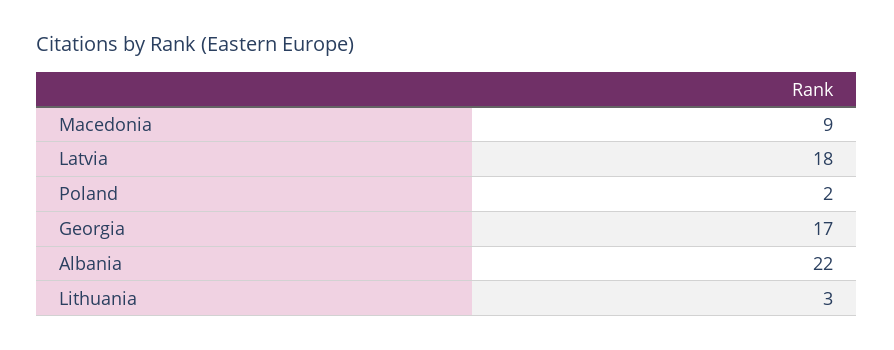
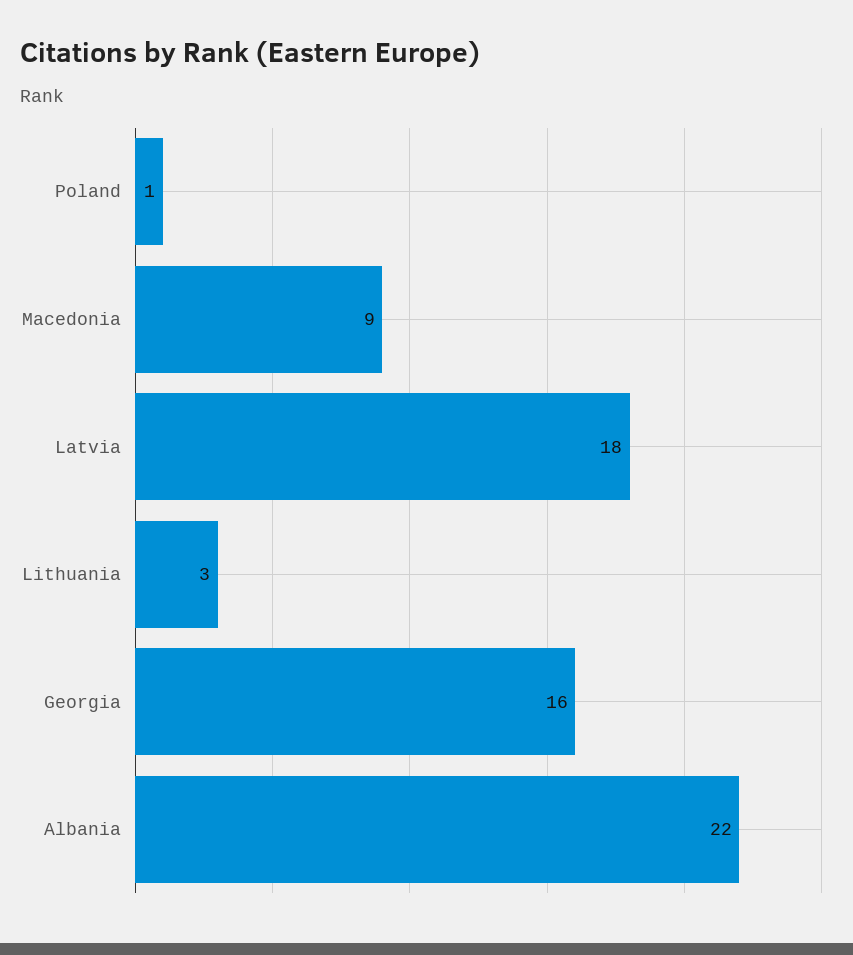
  {
    "Macedonia": 9,
    "Latvia": 18,
-   "Poland": 2,
+   "Poland": 1,
-   "Georgia": 17,
+   "Georgia": 16,
    "Albania": 22,
    "Lithuania": 3
  }

